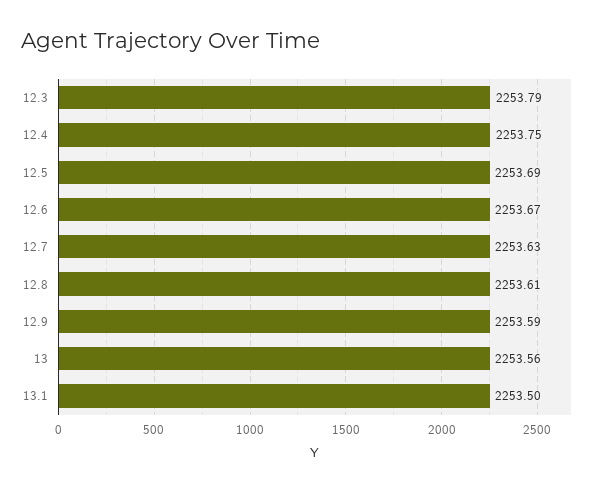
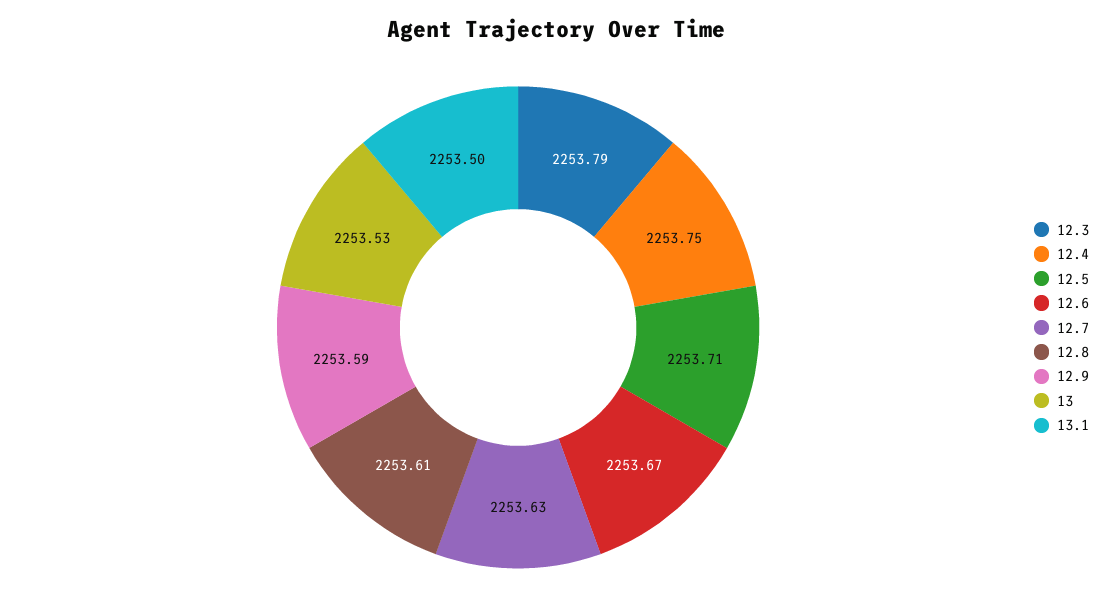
  {
    "12.3": 2253.79,
    "12.4": 2253.75,
-   "12.5": 2253.69,
+   "12.5": 2253.71,
    "12.6": 2253.67,
    "12.7": 2253.63,
    "12.8": 2253.61,
    "12.9": 2253.59,
-   "13": 2253.56,
+   "13": 2253.53,
    "13.1": 2253.5
  }

